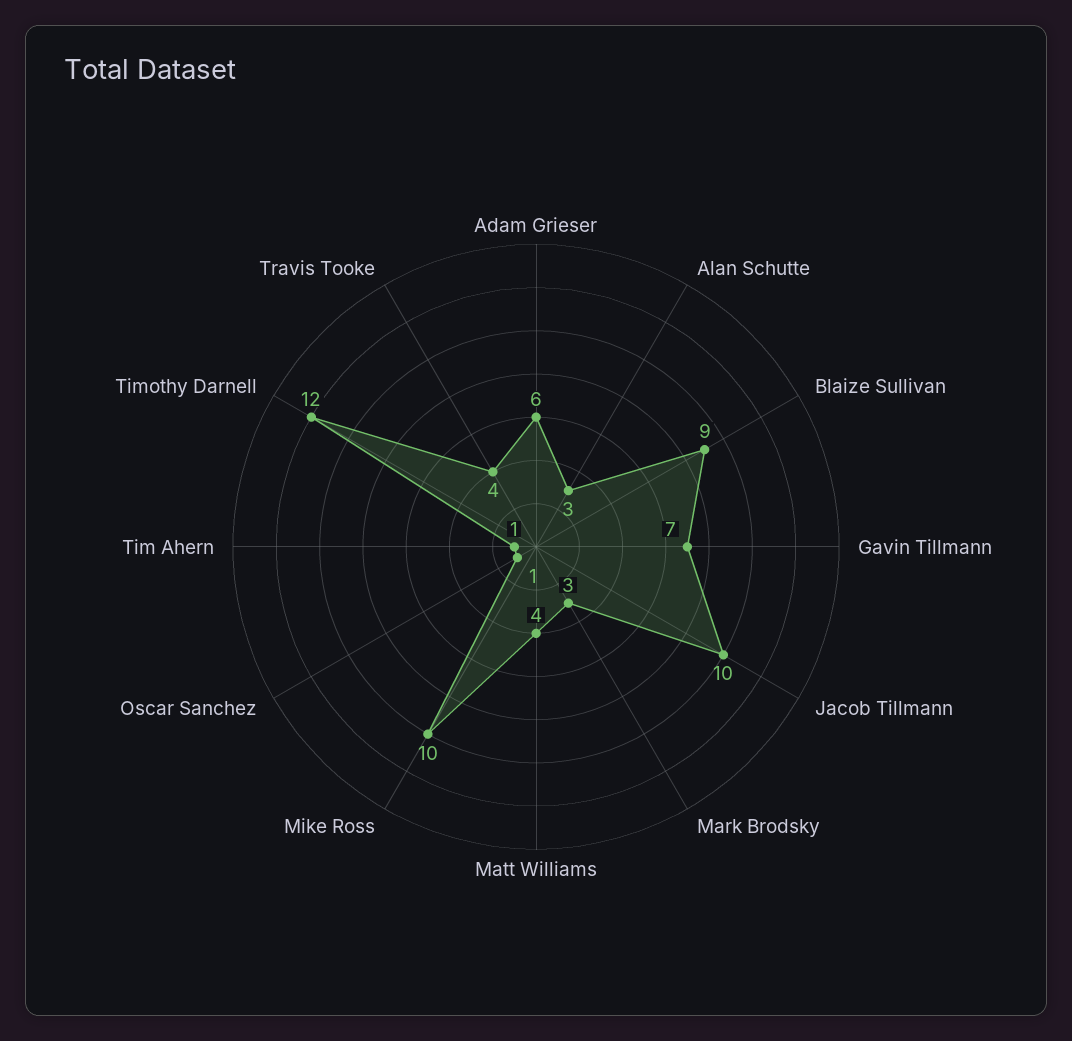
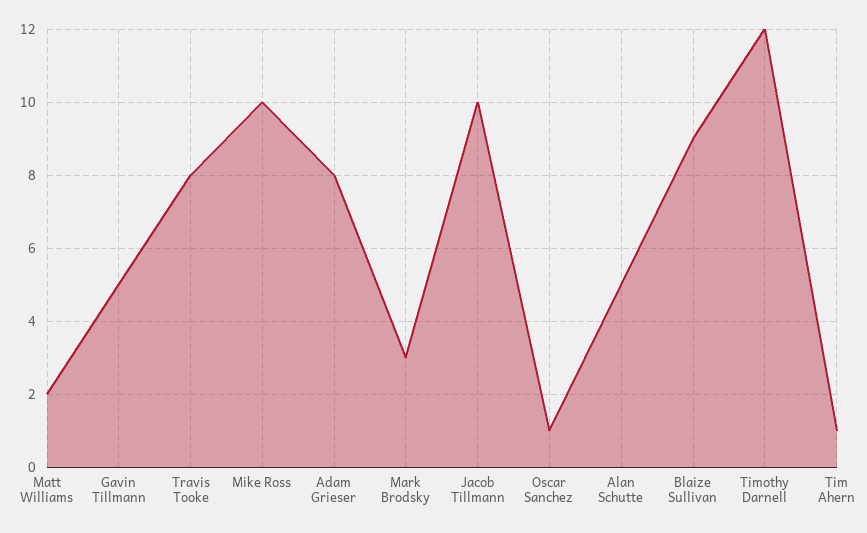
  {
-   "Adam Grieser": 6,
+   "Adam Grieser": 8,
-   "Alan Schutte": 3,
+   "Alan Schutte": 5,
    "Blaize Sullivan": 9,
-   "Gavin Tillmann": 7,
+   "Gavin Tillmann": 5,
    "Jacob Tillmann": 10,
    "Mark Brodsky": 3,
-   "Matt Williams": 4,
+   "Matt Williams": 2,
    "Mike Ross": 10,
    "Oscar Sanchez": 1,
    "Tim Ahern": 1,
    "Timothy Darnell": 12,
-   "Travis Tooke": 4
+   "Travis Tooke": 8
  }

